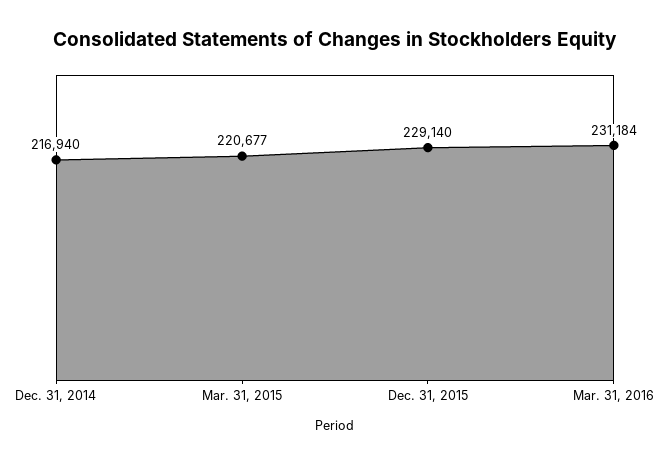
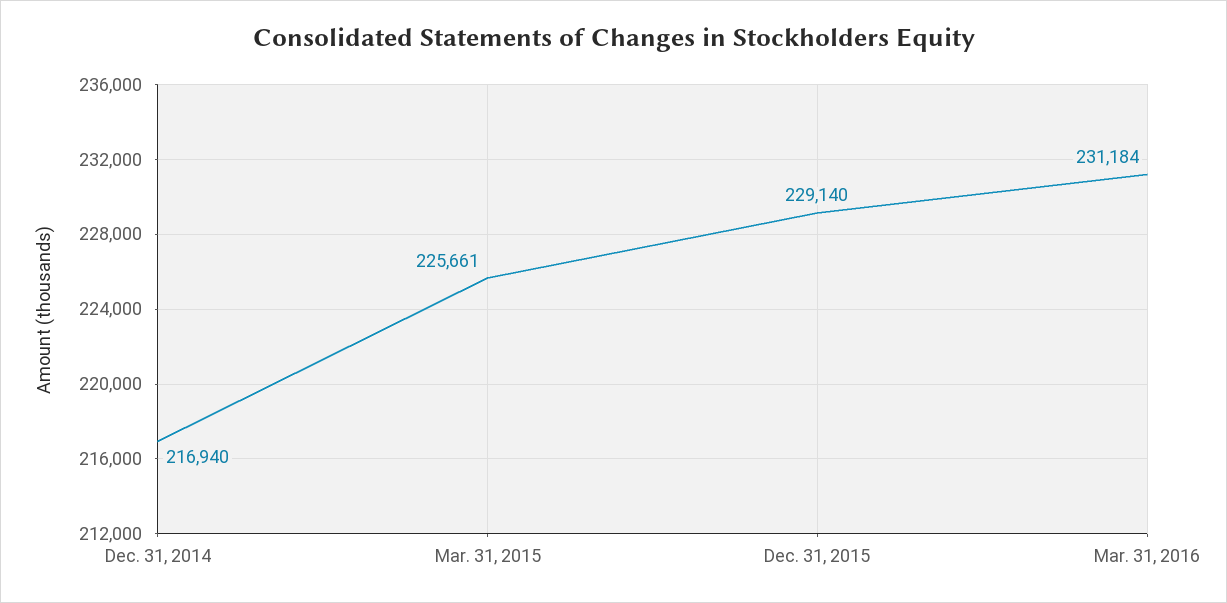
  {
    "Dec. 31, 2014": 216940,
-   "Mar. 31, 2015": 220677,
+   "Mar. 31, 2015": 225661,
    "Dec. 31, 2015": 229140,
    "Mar. 31, 2016": 231184
  }

